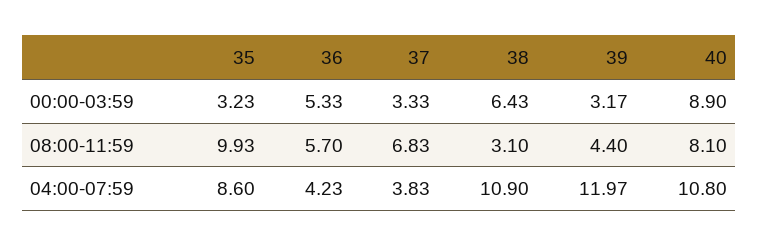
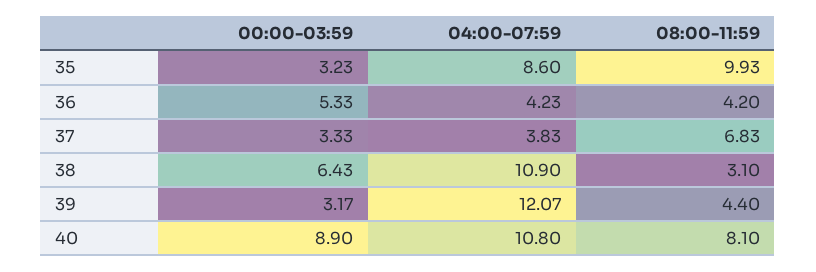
  {
    "35": {
      "00:00-03:59": 3.23,
      "08:00-11:59": 9.93,
      "04:00-07:59": 8.6
    },
    "36": {
      "00:00-03:59": 5.33,
-     "08:00-11:59": 5.7,
+     "08:00-11:59": 4.2,
      "04:00-07:59": 4.23
    },
    "37": {
      "00:00-03:59": 3.33,
      "08:00-11:59": 6.83,
      "04:00-07:59": 3.83
    },
    "38": {
      "00:00-03:59": 6.43,
      "08:00-11:59": 3.1,
      "04:00-07:59": 10.9
    },
    "39": {
      "00:00-03:59": 3.17,
      "08:00-11:59": 4.4,
-     "04:00-07:59": 11.97
+     "04:00-07:59": 12.07
    },
    "40": {
      "00:00-03:59": 8.9,
      "08:00-11:59": 8.1,
      "04:00-07:59": 10.8
    }
  }

